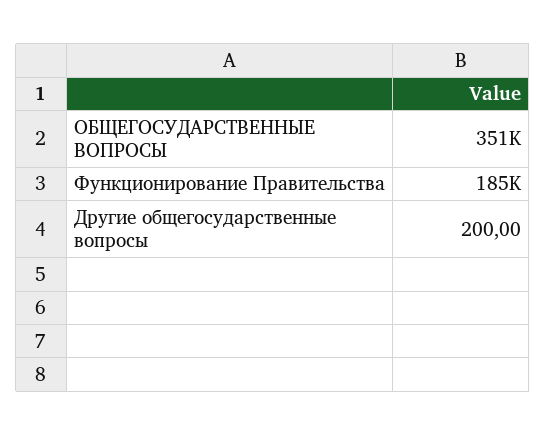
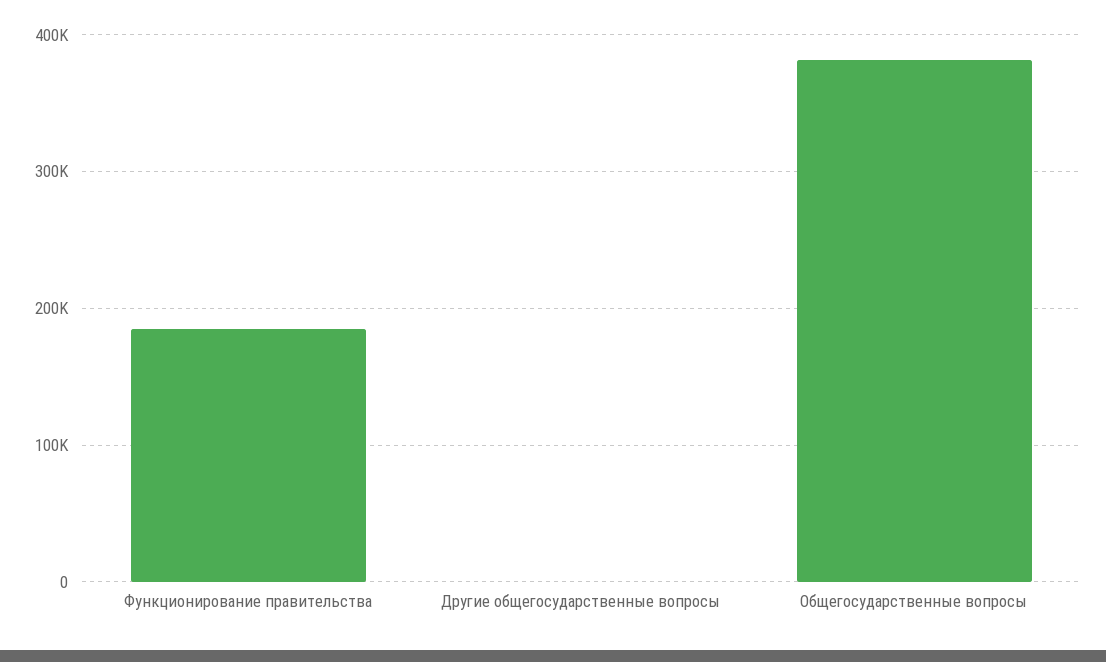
  {
-   "ОБЩЕГОСУДАРСТВЕННЫЕ ВОПРОСЫ": 351000,
+   "ОБЩЕГОСУДАРСТВЕННЫЕ ВОПРОСЫ": 380000,
    "Функционирование Правительства": 185000,
    "Другие общегосударственные вопросы": 200
  }

